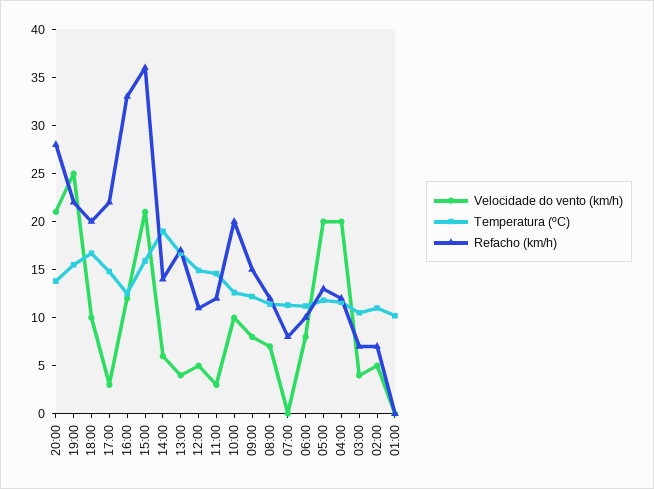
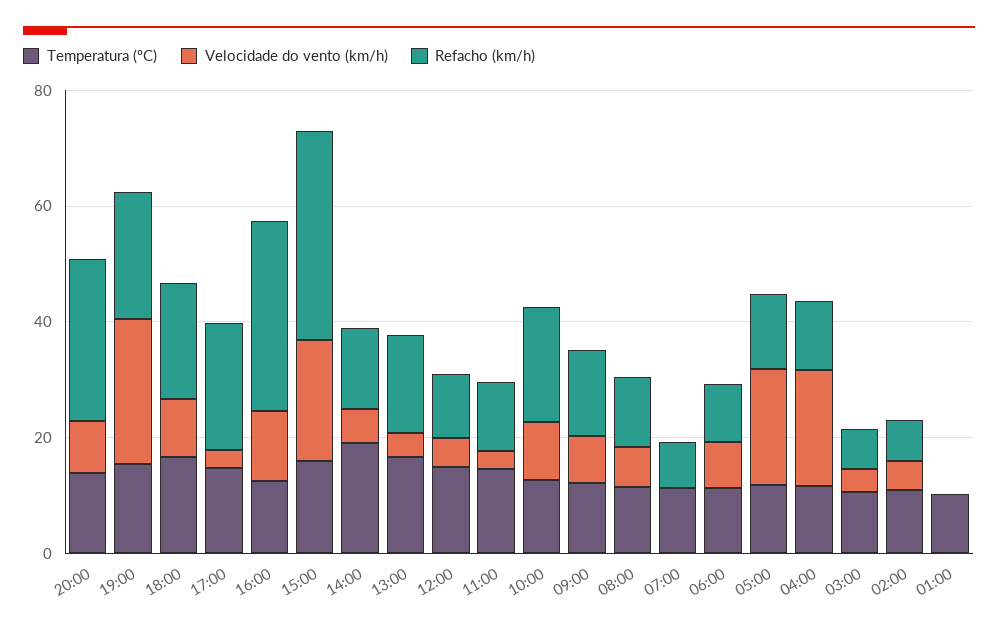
  {
    "Velocidade do vento (km/h)": {
-     "20:00": 21,
+     "20:00": 10,
      "19:00": 25,
      "18:00": 10,
      "17:00": 3,
      "16:00": 12,
      "15:00": 21,
      "14:00": 6,
      "13:00": 4,
      "12:00": 5,
      "11:00": 3,
      "10:00": 10,
      "09:00": 8,
      "08:00": 7,
      "07:00": 0,
      "06:00": 8,
      "05:00": 20,
      "04:00": 20,
      "03:00": 4,
      "02:00": 5,
      "01:00": 0
    },
    "Temperatura (ºC)": {
      "20:00": 14,
      "19:00": 16,
      "18:00": 17,
      "17:00": 15,
      "16:00": 13,
      "15:00": 16,
      "14:00": 19,
      "13:00": 17,
      "12:00": 15,
      "11:00": 15,
      "10:00": 13,
      "09:00": 12,
      "08:00": 11,
      "07:00": 11,
      "06:00": 11,
      "05:00": 12,
      "04:00": 12,
      "03:00": 11,
      "02:00": 11,
      "01:00": 10
    },
    "Refacho (km/h)": {
      "20:00": 28,
      "19:00": 22,
      "18:00": 20,
      "17:00": 22,
      "16:00": 33,
      "15:00": 36,
      "14:00": 14,
      "13:00": 17,
      "12:00": 11,
      "11:00": 12,
      "10:00": 20,
      "09:00": 15,
      "08:00": 12,
      "07:00": 8,
      "06:00": 10,
      "05:00": 13,
      "04:00": 12,
      "03:00": 7,
      "02:00": 7,
      "01:00": 0
    }
  }

